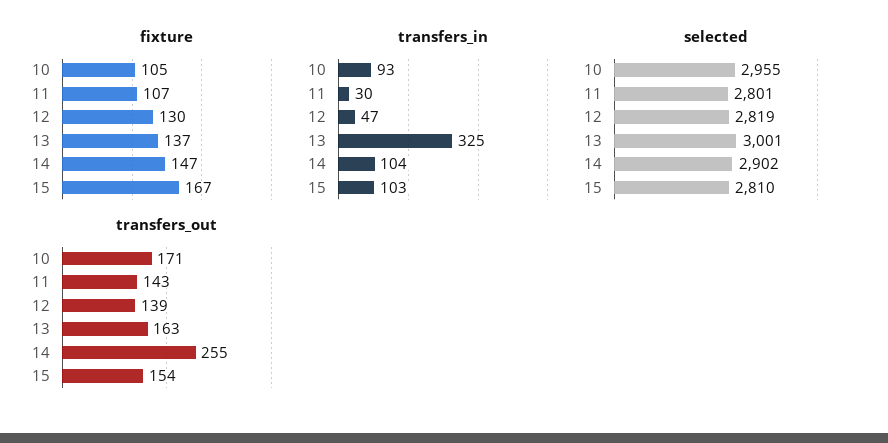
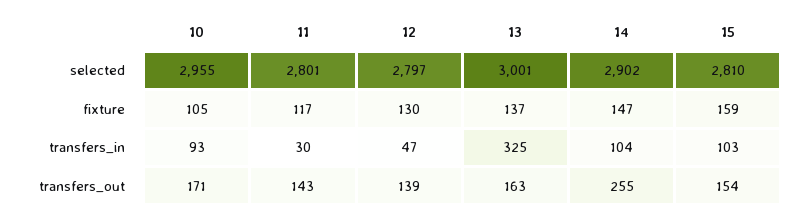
  {
    "fixture": {
      "10": 105,
-     "11": 107,
+     "11": 117,
      "12": 130,
      "13": 137,
      "14": 147,
-     "15": 167
+     "15": 159
    },
    "transfers_in": {
      "10": 93,
      "11": 30,
      "12": 47,
      "13": 325,
      "14": 104,
      "15": 103
    },
    "selected": {
      "10": 2955,
      "11": 2801,
-     "12": 2819,
+     "12": 2797,
      "13": 3001,
      "14": 2902,
      "15": 2810
    },
    "transfers_out": {
      "10": 171,
      "11": 143,
      "12": 139,
      "13": 163,
      "14": 255,
      "15": 154
    }
  }

